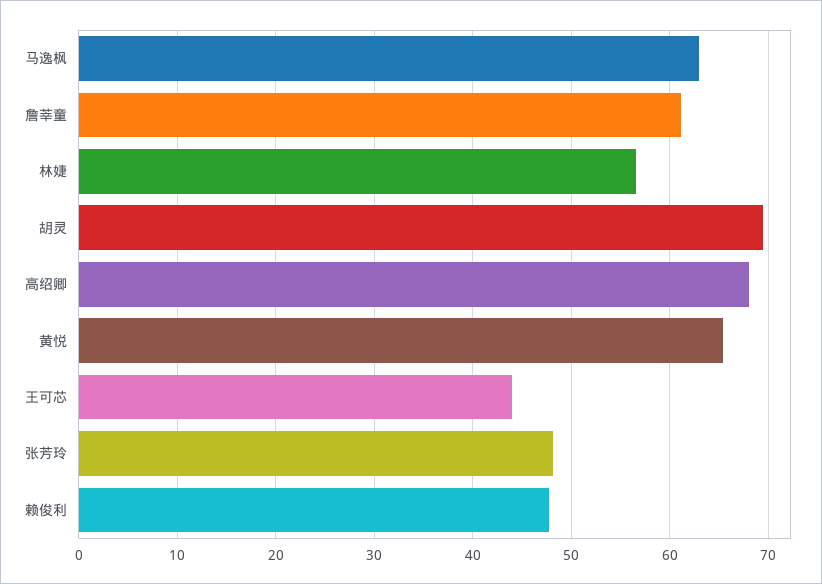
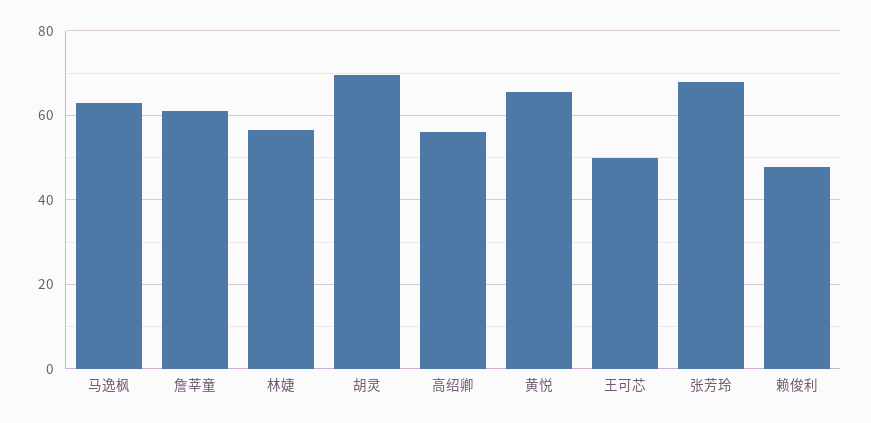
  {
    "马逸枫": 63,
    "詹莘童": 61,
    "林婕": 57,
    "胡灵": 70,
-   "高绍卿": 68,
+   "高绍卿": 56,
    "黄悦": 65,
-   "王可芯": 44,
+   "王可芯": 50,
-   "张芳玲": 48,
+   "张芳玲": 68,
    "赖俊利": 48
  }

